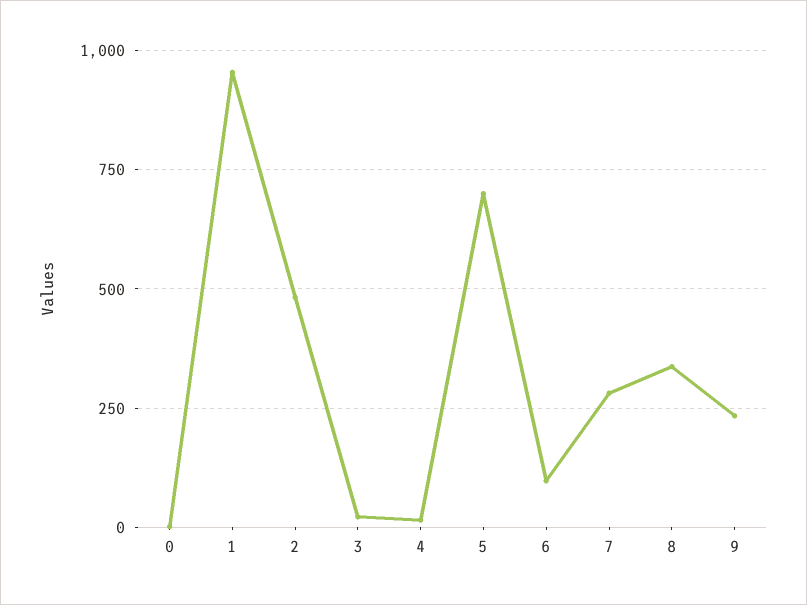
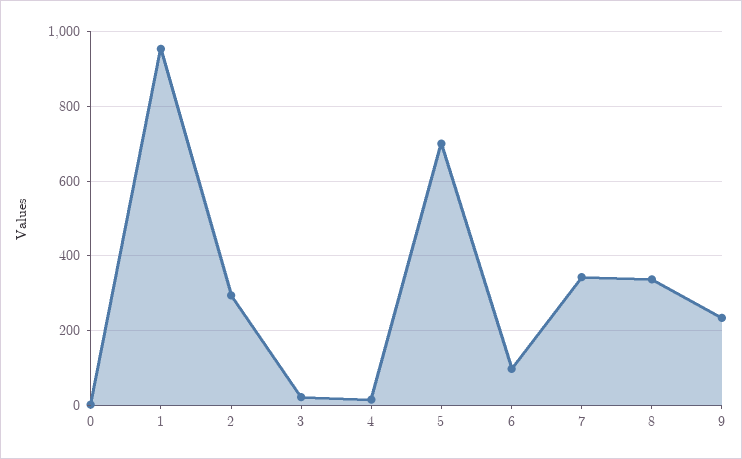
  {
    "0": 0,
    "1": 960,
-   "2": 475,
+   "2": 300,
    "3": 20,
    "4": 20,
    "5": 700,
    "6": 100,
-   "7": 275,
+   "7": 340,
    "8": 340,
    "9": 240
  }

